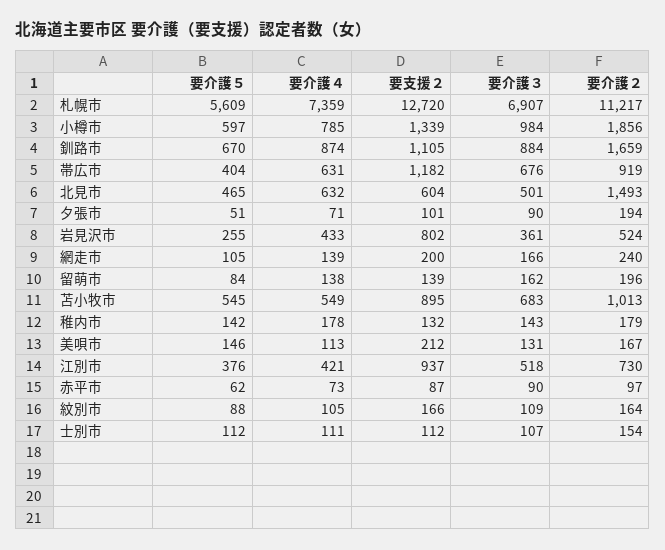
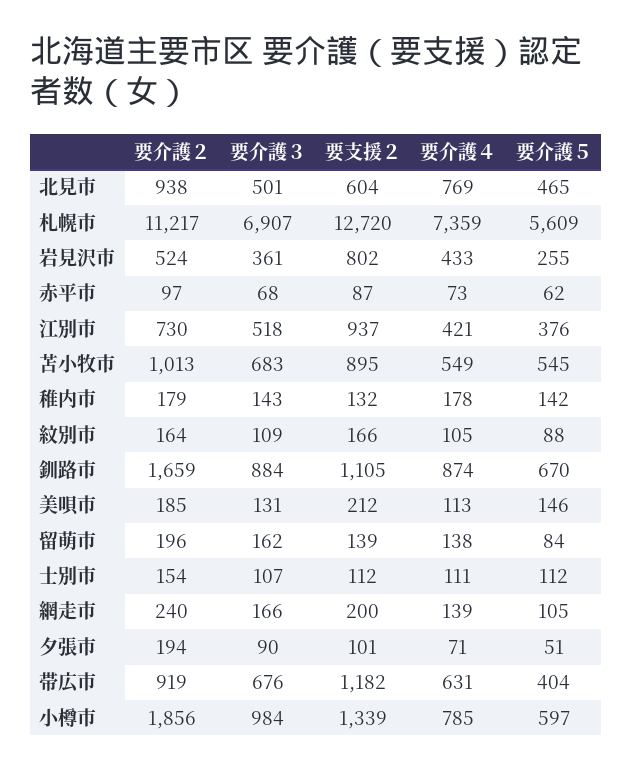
  {
    "要介護５": {
      "札幌市": 5609,
      "小樽市": 597,
      "釧路市": 670,
      "帯広市": 404,
      "北見市": 465,
      "夕張市": 51,
      "岩見沢市": 255,
      "網走市": 105,
      "留萌市": 84,
      "苫小牧市": 545,
      "稚内市": 142,
      "美唄市": 146,
      "江別市": 376,
      "赤平市": 62,
      "紋別市": 88,
      "士別市": 112
    },
    "要介護４": {
      "札幌市": 7359,
      "小樽市": 785,
      "釧路市": 874,
      "帯広市": 631,
-     "北見市": 632,
+     "北見市": 769,
      "夕張市": 71,
      "岩見沢市": 433,
      "網走市": 139,
      "留萌市": 138,
      "苫小牧市": 549,
      "稚内市": 178,
      "美唄市": 113,
      "江別市": 421,
      "赤平市": 73,
      "紋別市": 105,
      "士別市": 111
    },
    "要支援２": {
      "札幌市": 12720,
      "小樽市": 1339,
      "釧路市": 1105,
      "帯広市": 1182,
      "北見市": 604,
      "夕張市": 101,
      "岩見沢市": 802,
      "網走市": 200,
      "留萌市": 139,
      "苫小牧市": 895,
      "稚内市": 132,
      "美唄市": 212,
      "江別市": 937,
      "赤平市": 87,
      "紋別市": 166,
      "士別市": 112
    },
    "要介護３": {
      "札幌市": 6907,
      "小樽市": 984,
      "釧路市": 884,
      "帯広市": 676,
      "北見市": 501,
      "夕張市": 90,
      "岩見沢市": 361,
      "網走市": 166,
      "留萌市": 162,
      "苫小牧市": 683,
      "稚内市": 143,
      "美唄市": 131,
      "江別市": 518,
-     "赤平市": 90,
+     "赤平市": 68,
      "紋別市": 109,
      "士別市": 107
    },
    "要介護２": {
      "札幌市": 11217,
      "小樽市": 1856,
      "釧路市": 1659,
      "帯広市": 919,
-     "北見市": 1493,
+     "北見市": 938,
      "夕張市": 194,
      "岩見沢市": 524,
      "網走市": 240,
      "留萌市": 196,
      "苫小牧市": 1013,
      "稚内市": 179,
-     "美唄市": 167,
+     "美唄市": 185,
      "江別市": 730,
      "赤平市": 97,
      "紋別市": 164,
      "士別市": 154
    }
  }

